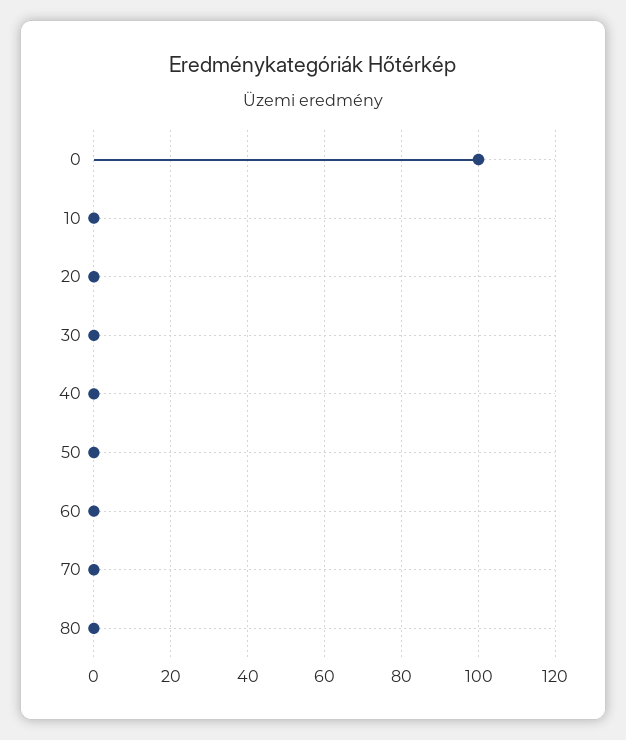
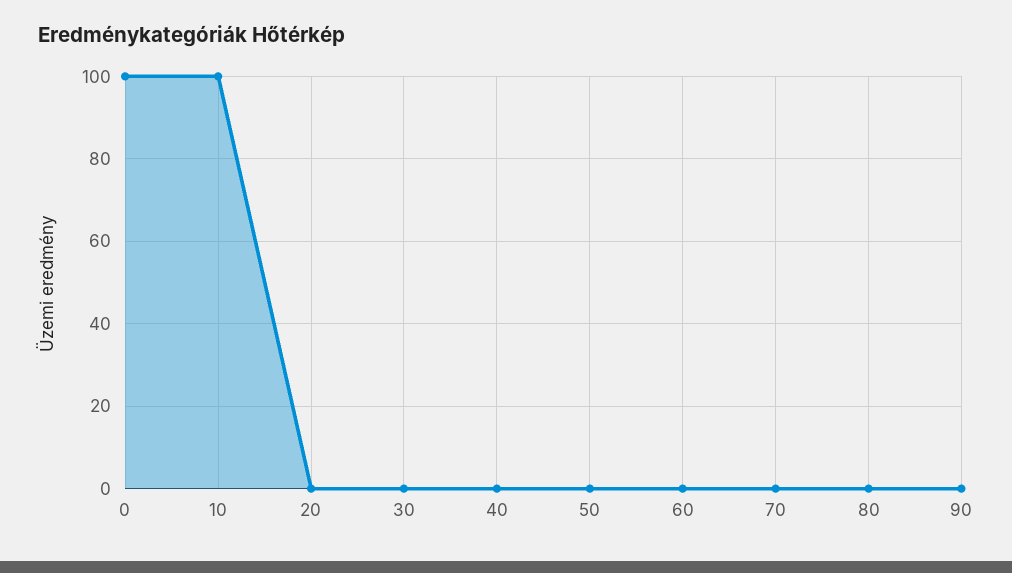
  {
    "0": 100,
-   "10": 0,
+   "10": 100,
    "20": 0,
    "30": 0,
    "40": 0,
    "50": 0,
    "60": 0,
    "70": 0,
-   "80": 0
+   "80": 0,
+   "90": 0
  }

